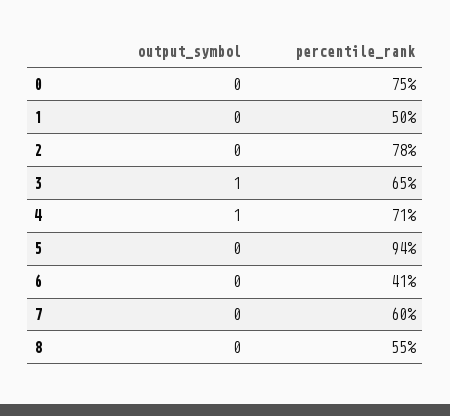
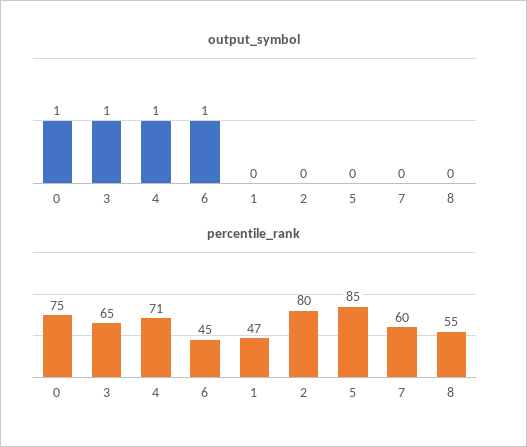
  {
    "output_symbol": {
-     "0": 0,
+     "0": 1,
      "1": 0,
      "2": 0,
      "3": 1,
      "4": 1,
      "5": 0,
-     "6": 0,
+     "6": 1,
      "7": 0,
      "8": 0
    },
    "percentile_rank": {
      "0": 75,
-     "1": 50,
+     "1": 47,
-     "2": 78,
+     "2": 80,
      "3": 65,
      "4": 71,
-     "5": 94,
+     "5": 85,
-     "6": 41,
+     "6": 45,
      "7": 60,
      "8": 55
    }
  }

